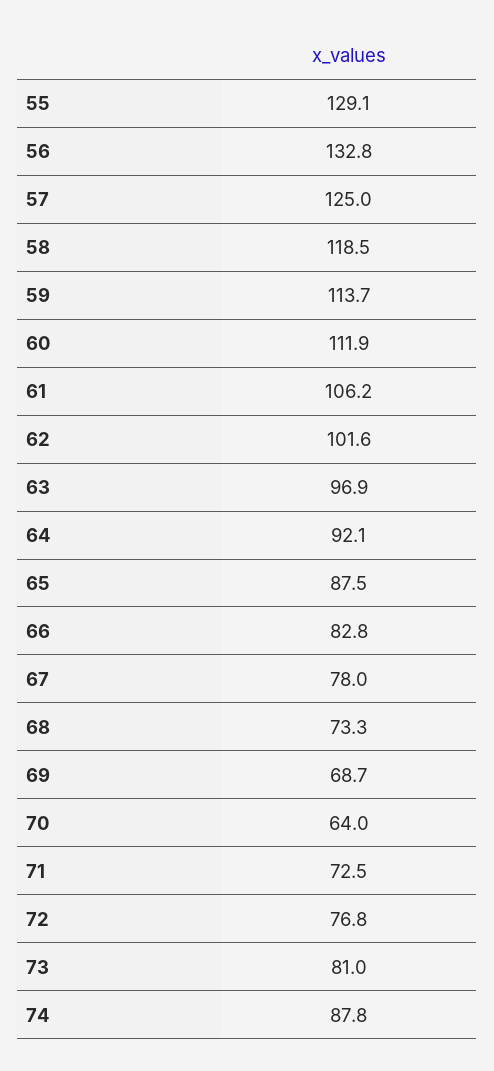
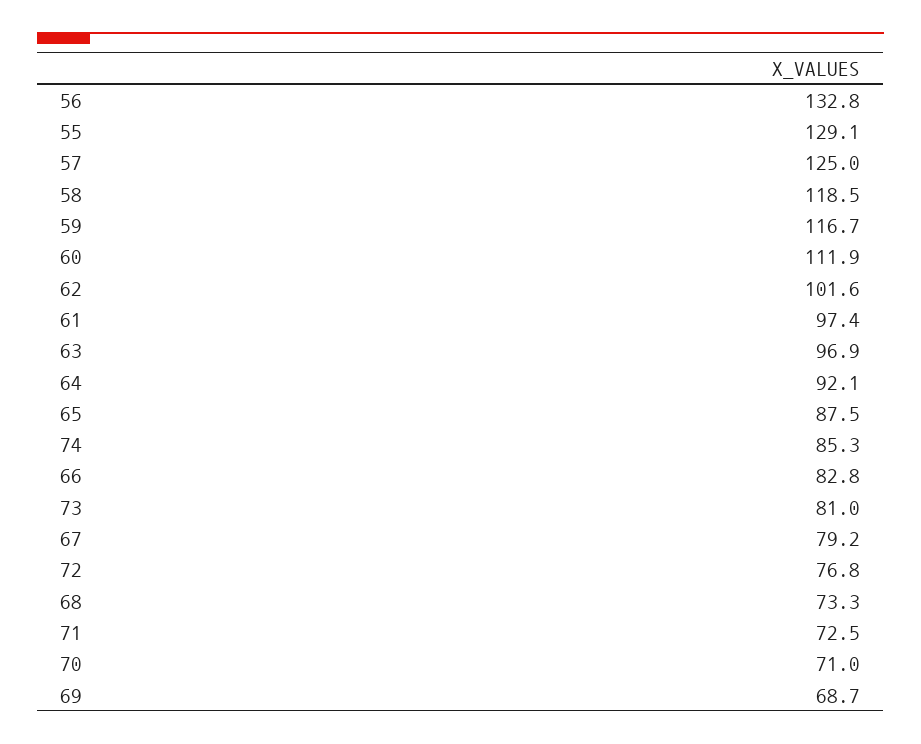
  {
    "55": 129.1,
    "56": 132.8,
    "57": 125,
    "58": 118.5,
-   "59": 113.7,
+   "59": 116.7,
    "60": 111.9,
-   "61": 106.2,
+   "61": 97.4,
    "62": 101.6,
    "63": 96.9,
    "64": 92.1,
    "65": 87.5,
    "66": 82.8,
-   "67": 78,
+   "67": 79.2,
    "68": 73.3,
    "69": 68.7,
-   "70": 64,
+   "70": 71,
    "71": 72.5,
    "72": 76.8,
    "73": 81,
-   "74": 87.8
+   "74": 85.3
  }

